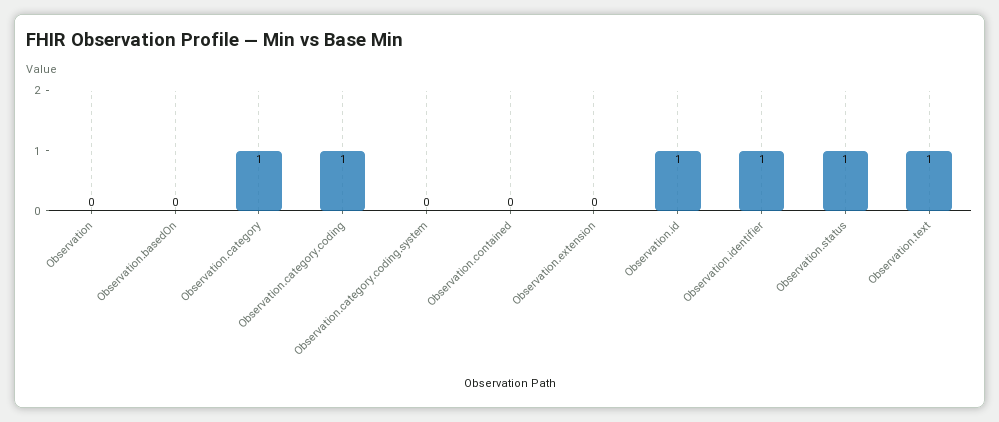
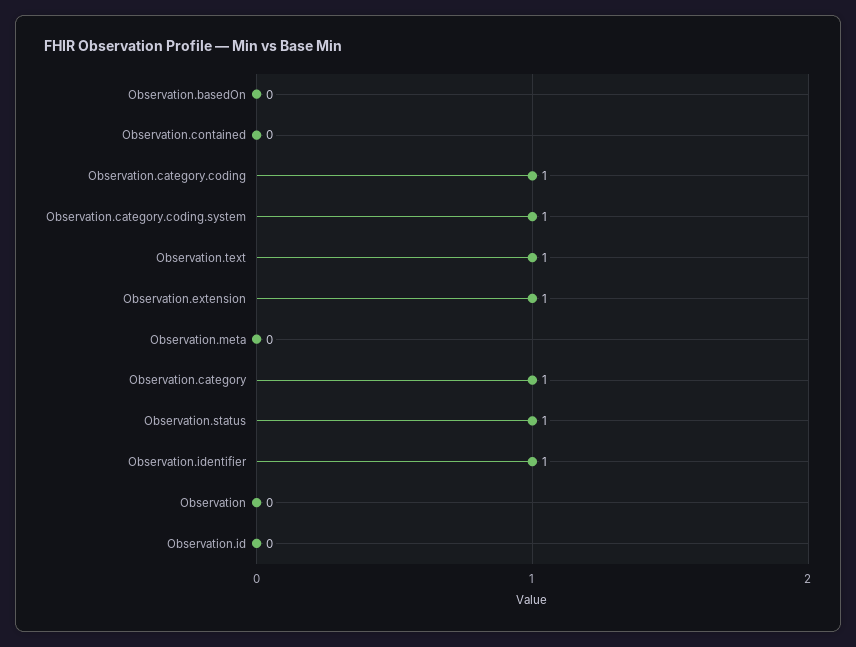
  {
    "Observation": 0,
    "Observation.basedOn": 0,
    "Observation.category": 1,
    "Observation.category.coding": 1,
-   "Observation.category.coding.system": 0,
+   "Observation.category.coding.system": 1,
    "Observation.contained": 0,
-   "Observation.extension": 0,
+   "Observation.extension": 1,
-   "Observation.id": 1,
+   "Observation.id": 0,
    "Observation.identifier": 1,
    "Observation.status": 1,
-   "Observation.text": 1
+   "Observation.text": 1,
+   "Observation.meta": 0
  }

